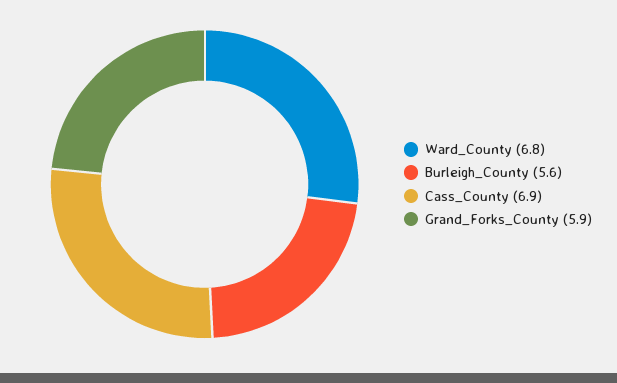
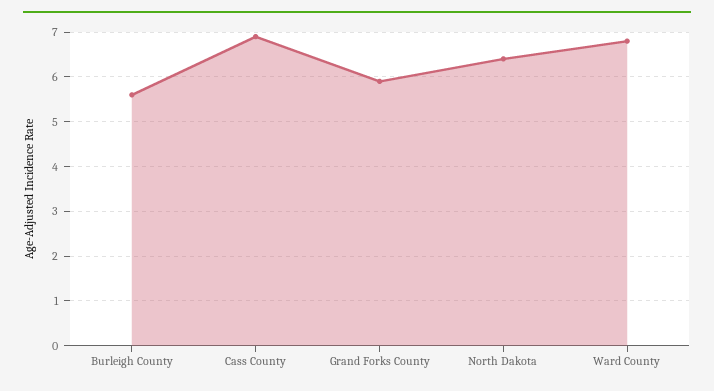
  {
    "Ward_County": 6.8,
    "Burleigh_County": 5.6,
    "Cass_County": 6.9,
-   "Grand_Forks_County": 5.9
+   "Grand_Forks_County": 5.9,
+   "North Dakota": 6.5
  }

